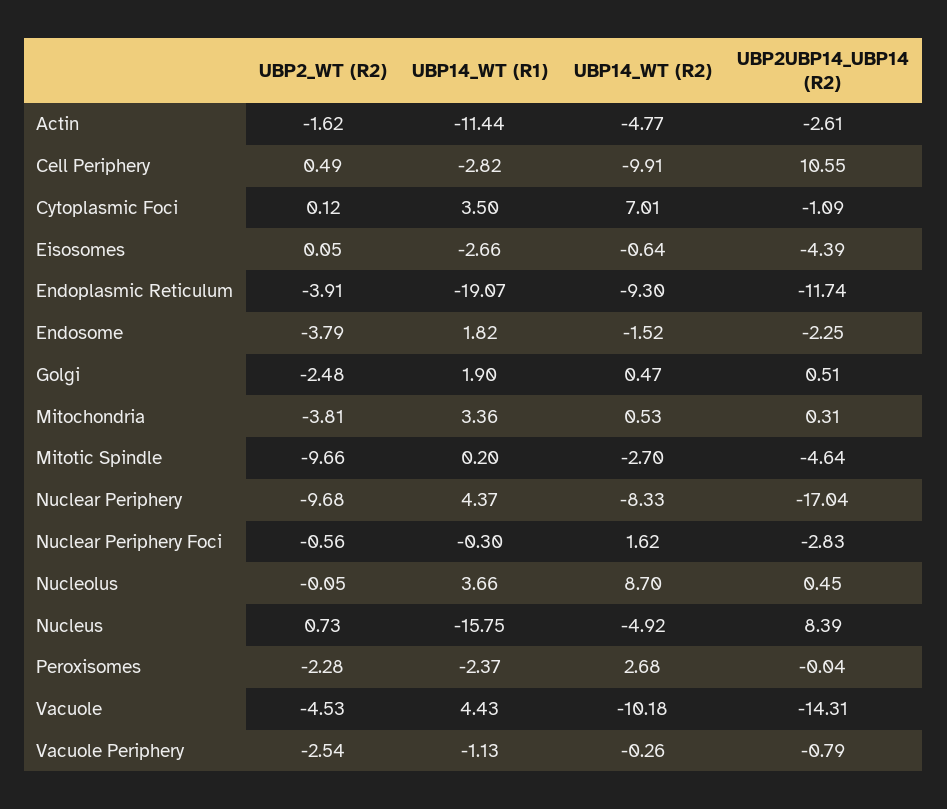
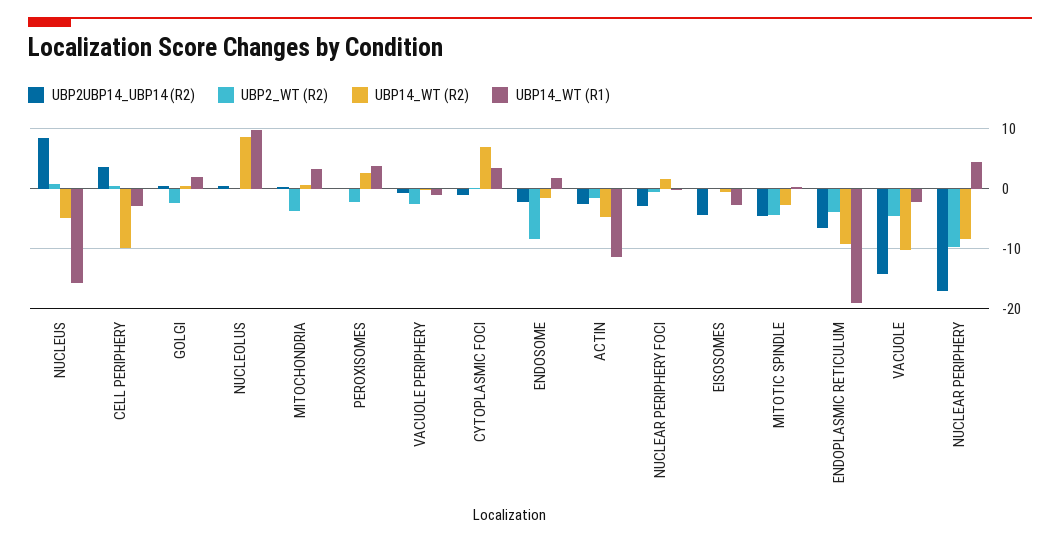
  {
    "UBP2_WT (R2)": {
      "Actin": -1.62,
      "Cell Periphery": 0.49,
      "Cytoplasmic Foci": 0.12,
      "Eisosomes": 0.05,
      "Endoplasmic Reticulum": -3.91,
-     "Endosome": -3.79,
+     "Endosome": -8,
      "Golgi": -2.48,
      "Mitochondria": -3.81,
-     "Mitotic Spindle": -9.66,
+     "Mitotic Spindle": -4,
      "Nuclear Periphery": -9.68,
      "Nuclear Periphery Foci": -0.56,
      "Nucleolus": -0.05,
      "Nucleus": 0.73,
      "Peroxisomes": -2.28,
      "Vacuole": -4.53,
      "Vacuole Periphery": -2.54
    },
    "UBP14_WT (R1)": {
      "Actin": -11.44,
      "Cell Periphery": -2.82,
      "Cytoplasmic Foci": 3.5,
      "Eisosomes": -2.66,
      "Endoplasmic Reticulum": -19.07,
      "Endosome": 1.82,
      "Golgi": 1.9,
      "Mitochondria": 3.36,
      "Mitotic Spindle": 0.2,
      "Nuclear Periphery": 4.37,
      "Nuclear Periphery Foci": -0.3,
-     "Nucleolus": 3.66,
+     "Nucleolus": 10,
      "Nucleus": -15.75,
-     "Peroxisomes": -2.37,
+     "Peroxisomes": 4,
-     "Vacuole": 4.43,
+     "Vacuole": -2,
      "Vacuole Periphery": -1.13
    },
    "UBP14_WT (R2)": {
      "Actin": -4.77,
      "Cell Periphery": -9.91,
      "Cytoplasmic Foci": 7.01,
      "Eisosomes": -0.64,
      "Endoplasmic Reticulum": -9.3,
      "Endosome": -1.52,
      "Golgi": 0.47,
      "Mitochondria": 0.53,
      "Mitotic Spindle": -2.7,
      "Nuclear Periphery": -8.33,
      "Nuclear Periphery Foci": 1.62,
      "Nucleolus": 8.7,
      "Nucleus": -4.92,
      "Peroxisomes": 2.68,
      "Vacuole": -10.18,
      "Vacuole Periphery": -0.26
    },
    "UBP2UBP14_UBP14 (R2)": {
      "Actin": -2.61,
-     "Cell Periphery": 10.55,
+     "Cell Periphery": 4,
      "Cytoplasmic Foci": -1.09,
      "Eisosomes": -4.39,
-     "Endoplasmic Reticulum": -11.74,
+     "Endoplasmic Reticulum": -6,
      "Endosome": -2.25,
      "Golgi": 0.51,
      "Mitochondria": 0.31,
      "Mitotic Spindle": -4.64,
      "Nuclear Periphery": -17.04,
      "Nuclear Periphery Foci": -2.83,
      "Nucleolus": 0.45,
      "Nucleus": 8.39,
      "Peroxisomes": -0.04,
      "Vacuole": -14.31,
      "Vacuole Periphery": -0.79
    }
  }

